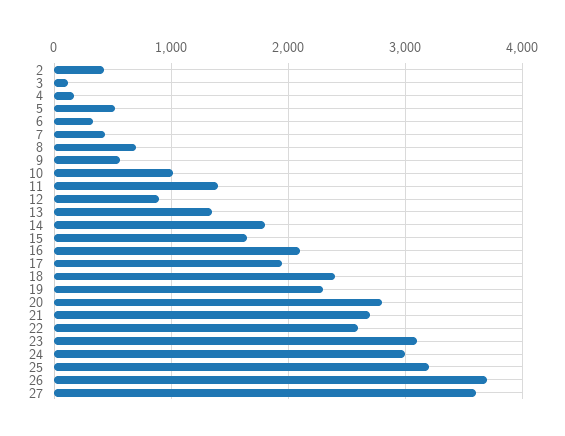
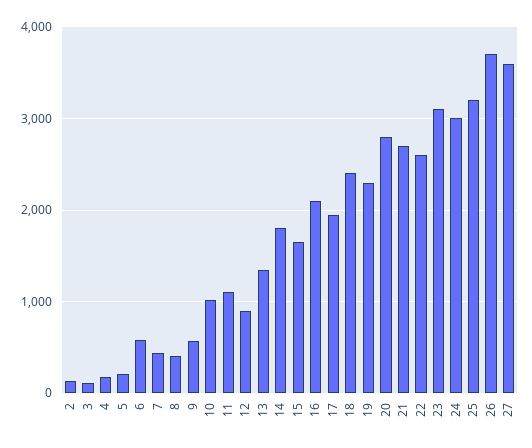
  {
-   "2": 400,
+   "2": 100,
    "3": 100,
    "4": 200,
-   "5": 500,
+   "5": 200,
-   "6": 300,
+   "6": 600,
    "7": 400,
-   "8": 700,
+   "8": 400,
    "9": 600,
    "10": 1000,
-   "11": 1400,
+   "11": 1100,
    "12": 900,
    "13": 1400,
    "14": 1800,
    "15": 1700,
    "16": 2100,
    "17": 2000,
    "18": 2400,
    "19": 2300,
    "20": 2800,
    "21": 2700,
    "22": 2600,
    "23": 3100,
    "24": 3000,
    "25": 3200,
    "26": 3700,
    "27": 3600
  }

